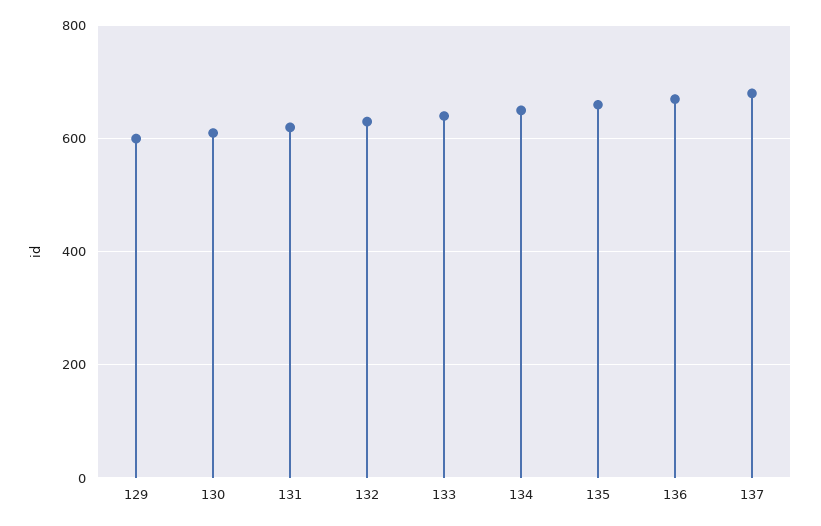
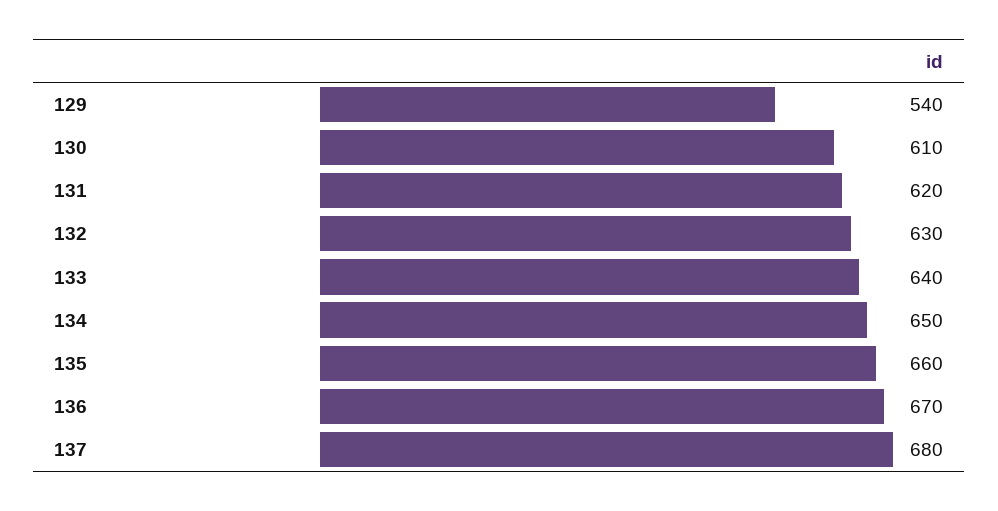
  {
-   "129": 600,
+   "129": 540,
    "130": 610,
    "131": 620,
    "132": 630,
    "133": 640,
    "134": 650,
    "135": 660,
    "136": 670,
    "137": 680
  }

